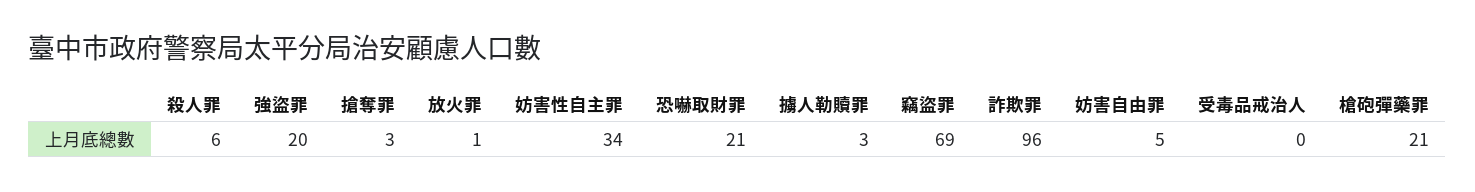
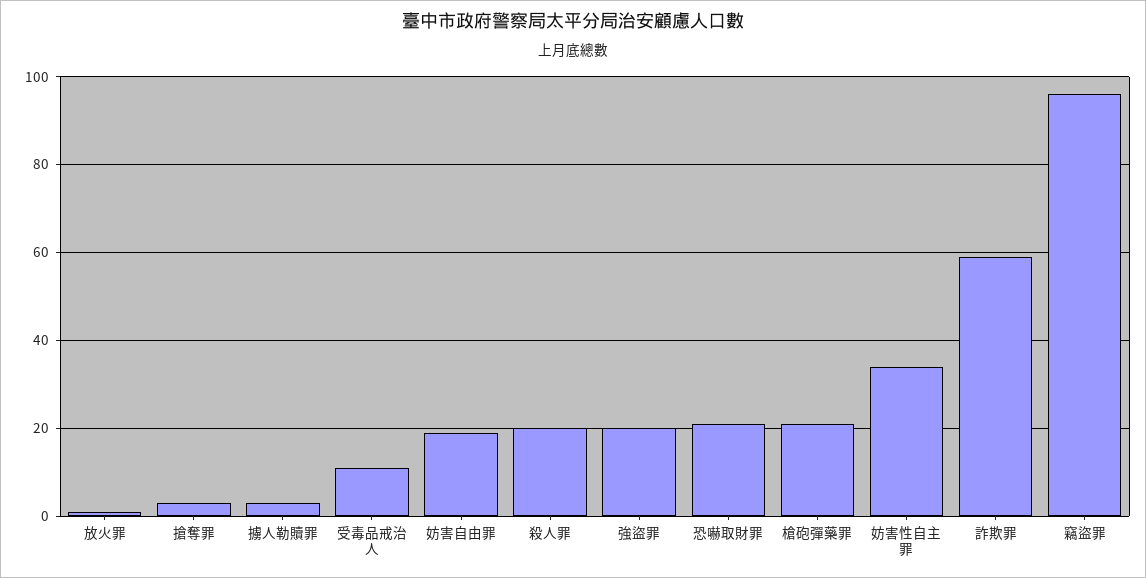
  {
-   "殺人罪": 6,
+   "殺人罪": 20,
    "強盜罪": 20,
    "搶奪罪": 3,
    "放火罪": 1,
    "妨害性自主罪": 34,
    "恐嚇取財罪": 21,
    "擄人勒贖罪": 3,
-   "竊盜罪": 69,
+   "竊盜罪": 95,
-   "詐欺罪": 96,
+   "詐欺罪": 60,
-   "妨害自由罪": 5,
+   "妨害自由罪": 20,
-   "受毒品戒治人": 0,
+   "受毒品戒治人": 10,
    "槍砲彈藥罪": 21
  }

